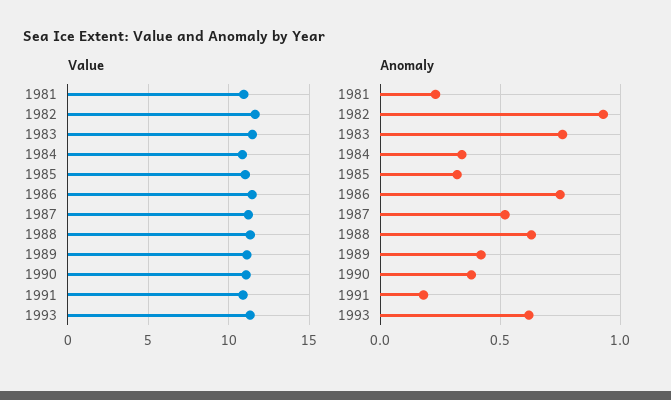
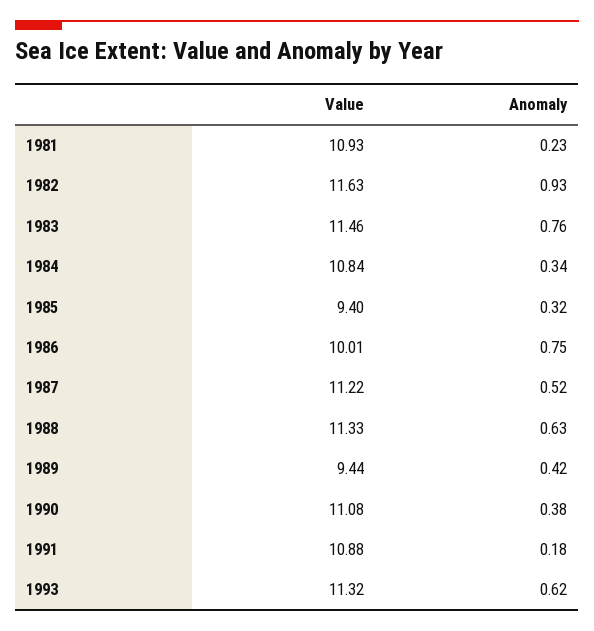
  {
    "Value": {
      "1981": 10.93,
      "1982": 11.63,
      "1983": 11.46,
      "1984": 10.84,
-     "1985": 11,
+     "1985": 9.4,
-     "1986": 11.5,
+     "1986": 10.01,
      "1987": 11.22,
      "1988": 11.33,
-     "1989": 11,
+     "1989": 9.44,
      "1990": 11.08,
      "1991": 10.88,
      "1993": 11.32
    },
    "Anomaly": {
      "1981": 0.23,
      "1982": 0.93,
      "1983": 0.76,
      "1984": 0.34,
      "1985": 0.32,
      "1986": 0.75,
      "1987": 0.52,
      "1988": 0.63,
      "1989": 0.42,
      "1990": 0.38,
      "1991": 0.18,
      "1993": 0.62
    }
  }

